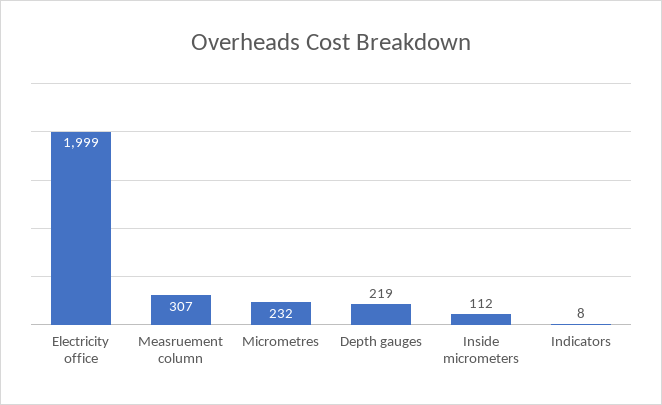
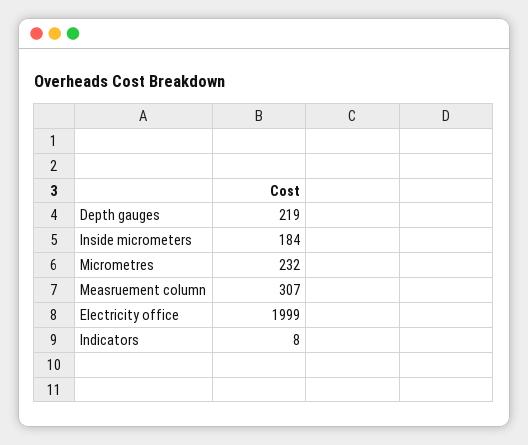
  {
    "Electricity office": 1999,
    "Measruement column": 307,
    "Micrometres": 232,
    "Depth gauges": 219,
-   "Inside micrometers": 112,
+   "Inside micrometers": 184,
    "Indicators": 8
  }

